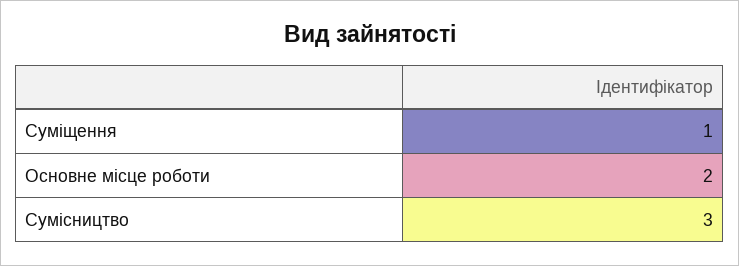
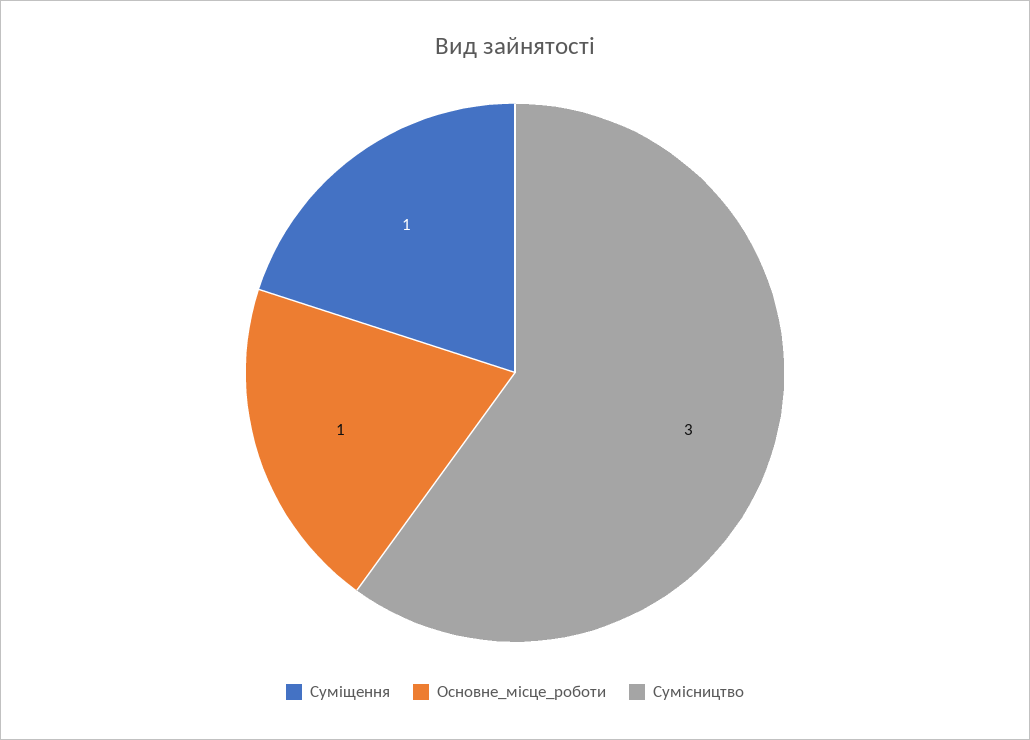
  {
    "Суміщення": 1,
-   "Основне місце роботи": 2,
+   "Основне місце роботи": 1,
    "Сумісництво": 3
  }

